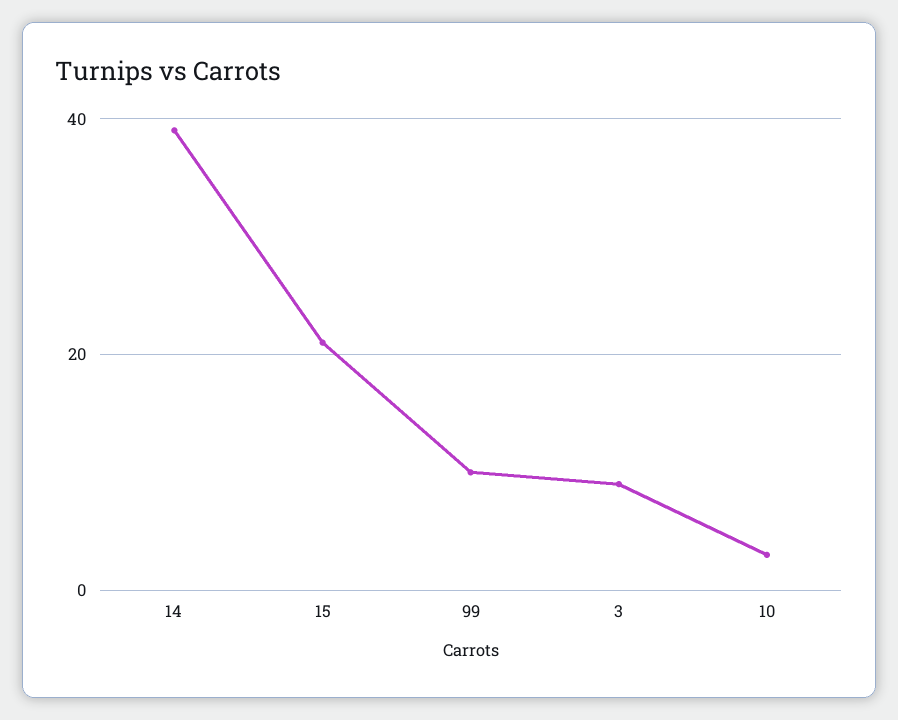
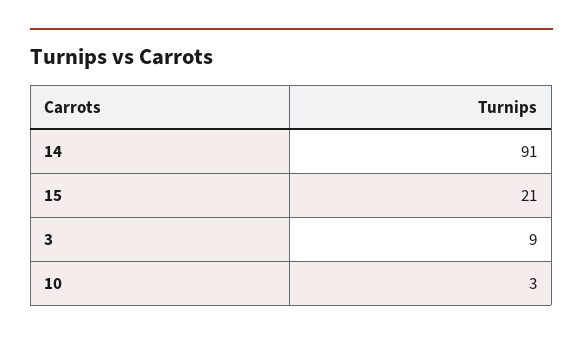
  {
-   "14": 40,
+   "14": 91,
    "15": 21,
-   "99": 10,
    "3": 9,
    "10": 3
  }

